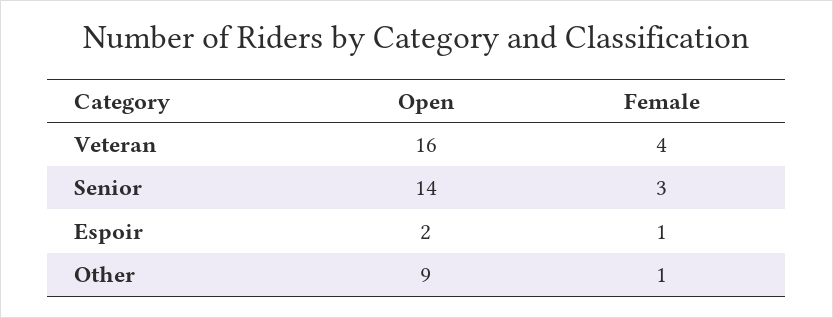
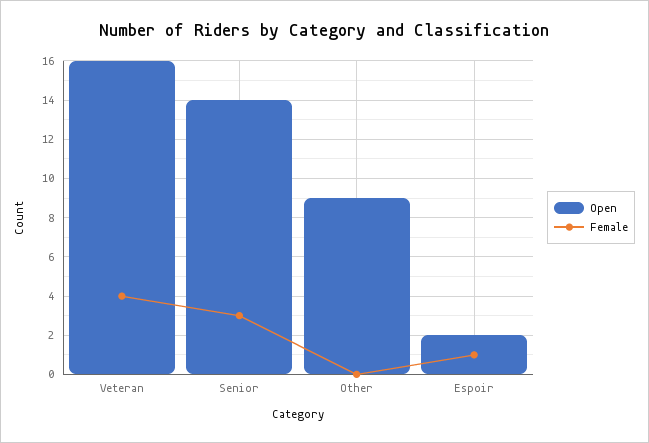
  {
    "Open": {
      "Veteran": 16,
      "Senior": 14,
      "Espoir": 2,
      "Other": 9
    },
    "Female": {
      "Veteran": 4,
      "Senior": 3,
      "Espoir": 1,
-     "Other": 1
+     "Other": 0
    }
  }

